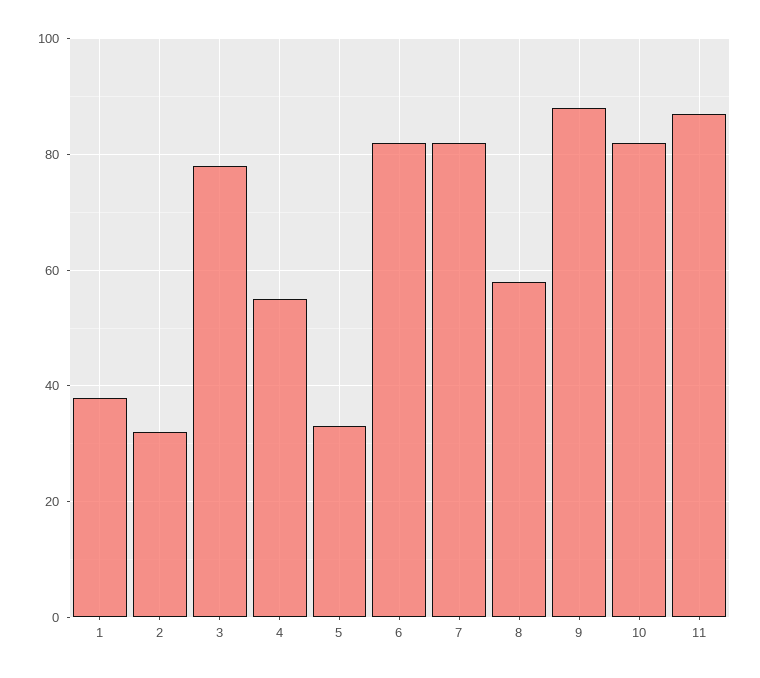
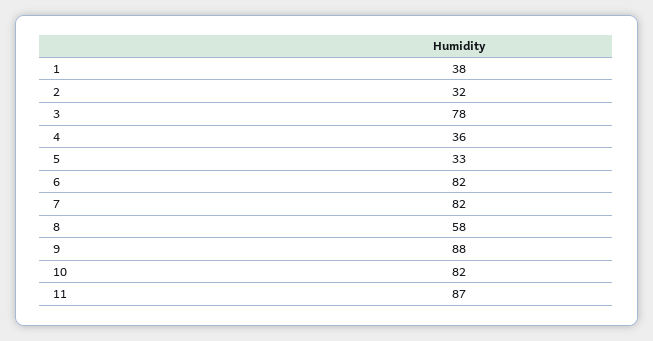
  {
    "1": 38,
    "2": 32,
    "3": 78,
-   "4": 55,
+   "4": 36,
    "5": 33,
    "6": 82,
    "7": 82,
    "8": 58,
    "9": 88,
    "10": 82,
    "11": 87
  }

